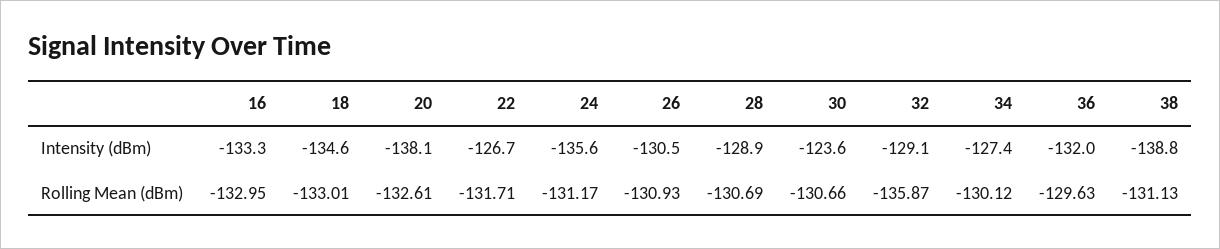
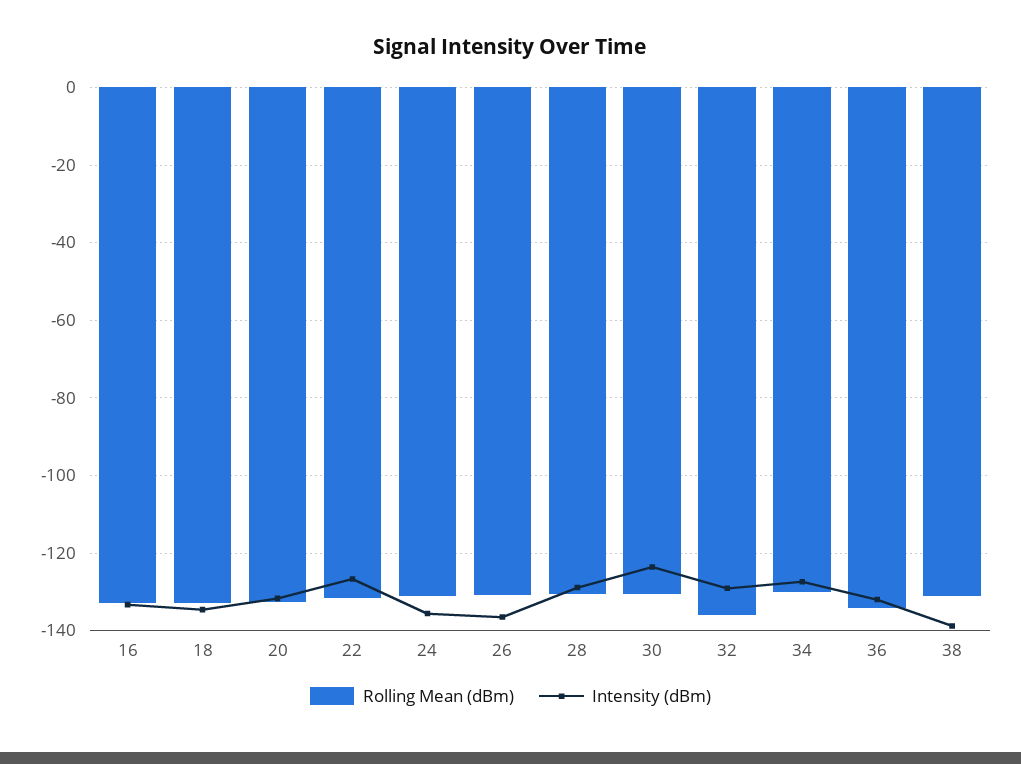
  {
    "Intensity (dBm)": {
      "16": -133.3,
      "18": -134.6,
-     "20": -138.1,
+     "20": -132,
      "22": -126.7,
      "24": -135.6,
-     "26": -130.5,
+     "26": -136,
      "28": -128.9,
      "30": -123.6,
      "32": -129.1,
      "34": -127.4,
      "36": -132,
      "38": -138.8
    },
    "Rolling Mean (dBm)": {
      "16": -132.95,
      "18": -133.01,
      "20": -132.61,
      "22": -131.71,
      "24": -131.17,
      "26": -130.93,
      "28": -130.69,
      "30": -130.66,
      "32": -135.87,
      "34": -130.12,
-     "36": -129.63,
+     "36": -134,
      "38": -131.13
    }
  }

